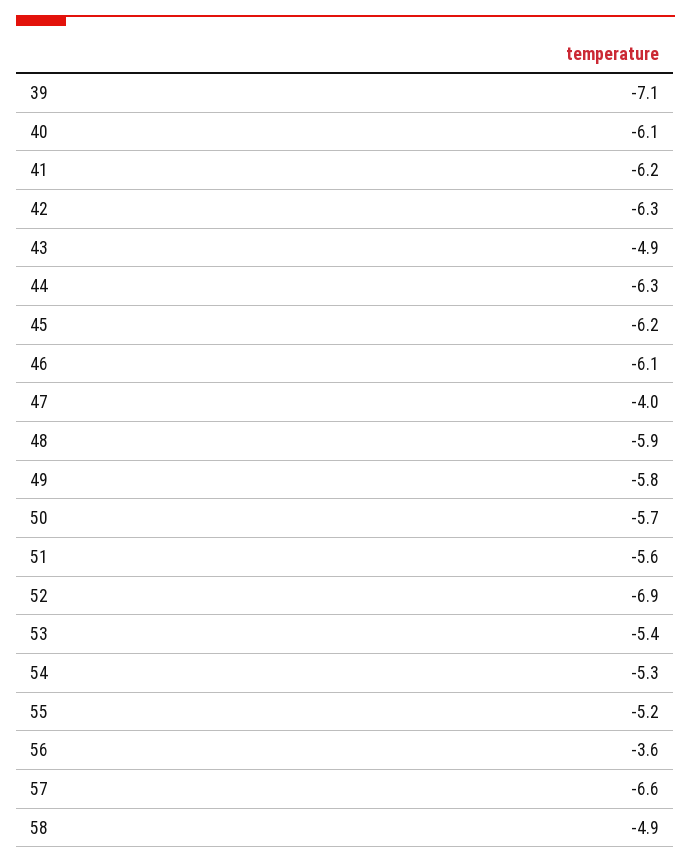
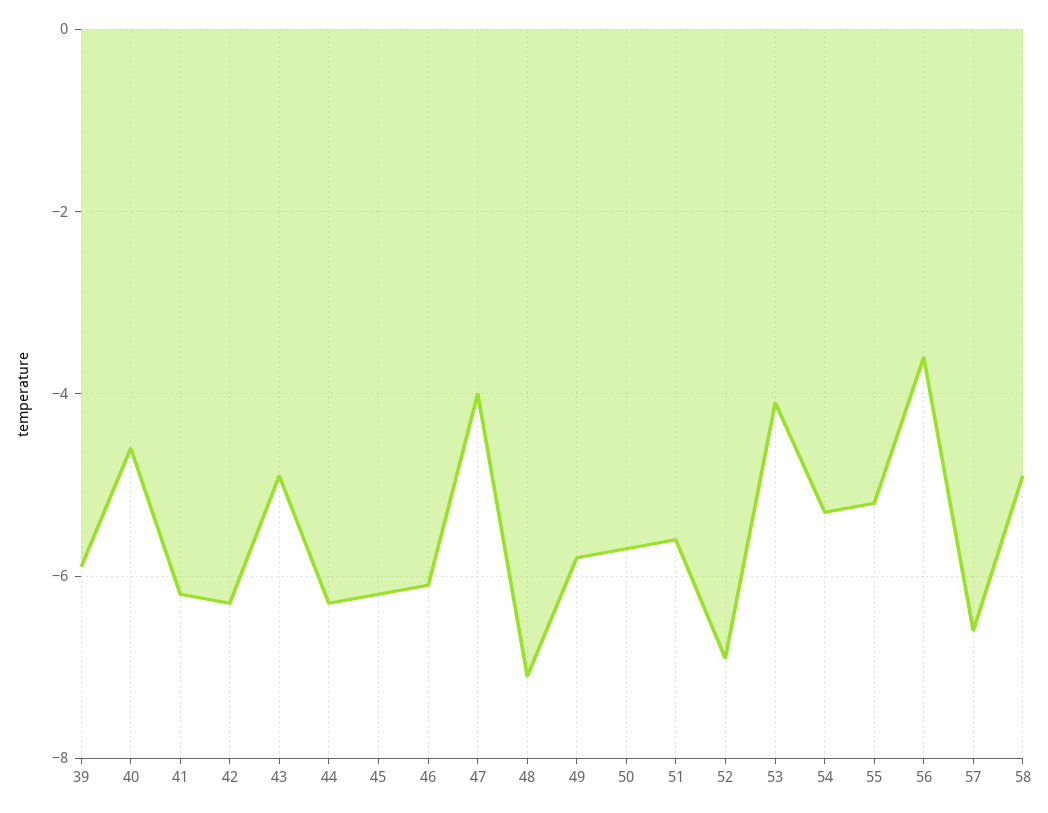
  {
-   "39": -7.1,
+   "39": -6,
-   "40": -6.1,
+   "40": -4.5,
    "41": -6.2,
    "42": -6.3,
    "43": -4.9,
    "44": -6.3,
    "45": -6.2,
    "46": -6.1,
    "47": -4,
-   "48": -5.9,
+   "48": -7,
    "49": -5.8,
    "50": -5.7,
    "51": -5.6,
    "52": -6.9,
-   "53": -5.4,
+   "53": -4,
    "54": -5.3,
    "55": -5.2,
    "56": -3.6,
    "57": -6.6,
    "58": -4.9
  }

